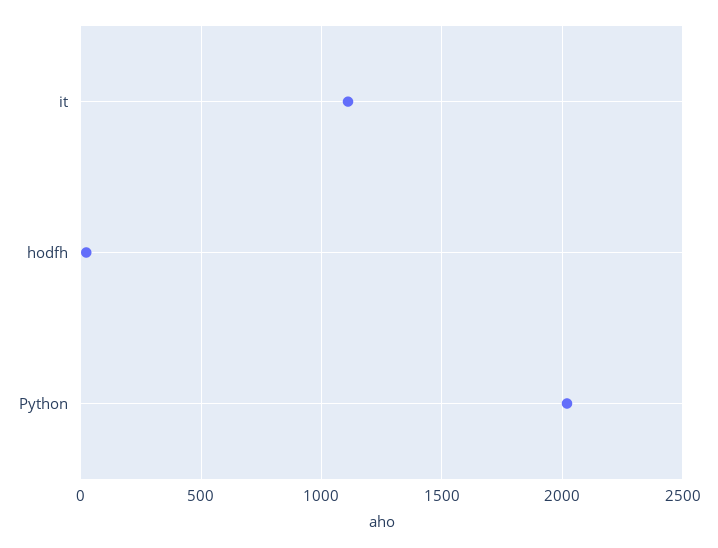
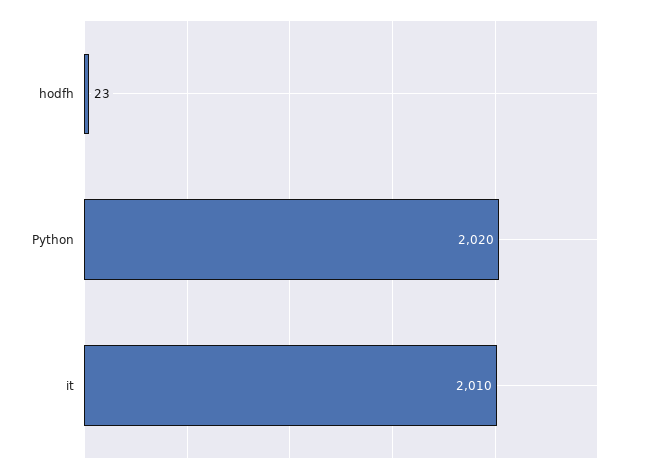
  {
-   "it": 1100,
+   "it": 2010,
    "hodfh": 23,
    "Python": 2020
  }

